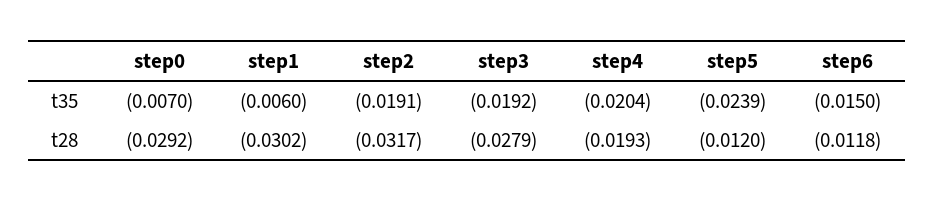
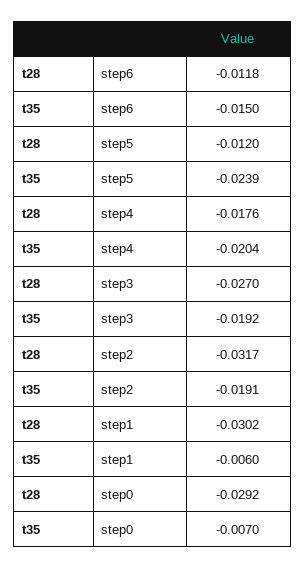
  {
    "step0": {
      "t35": -0.007,
      "t28": -0.0292
    },
    "step1": {
      "t35": -0.006,
      "t28": -0.0302
    },
    "step2": {
      "t35": -0.0191,
      "t28": -0.0317
    },
    "step3": {
      "t35": -0.0192,
-     "t28": -0.0279
+     "t28": -0.027
    },
    "step4": {
      "t35": -0.0204,
-     "t28": -0.0193
+     "t28": -0.0176
    },
    "step5": {
      "t35": -0.0239,
      "t28": -0.012
    },
    "step6": {
      "t35": -0.015,
      "t28": -0.0118
    }
  }

